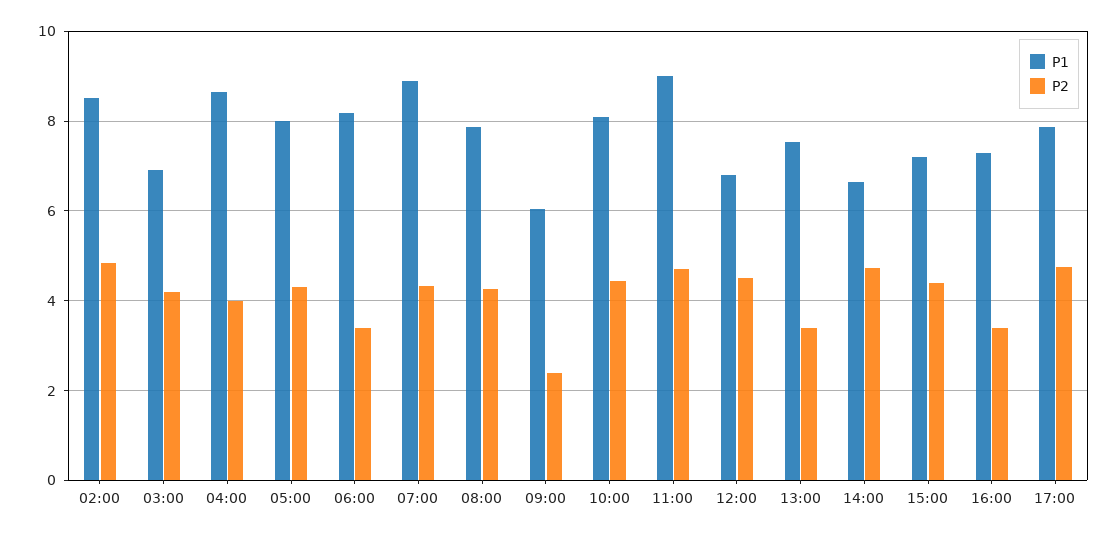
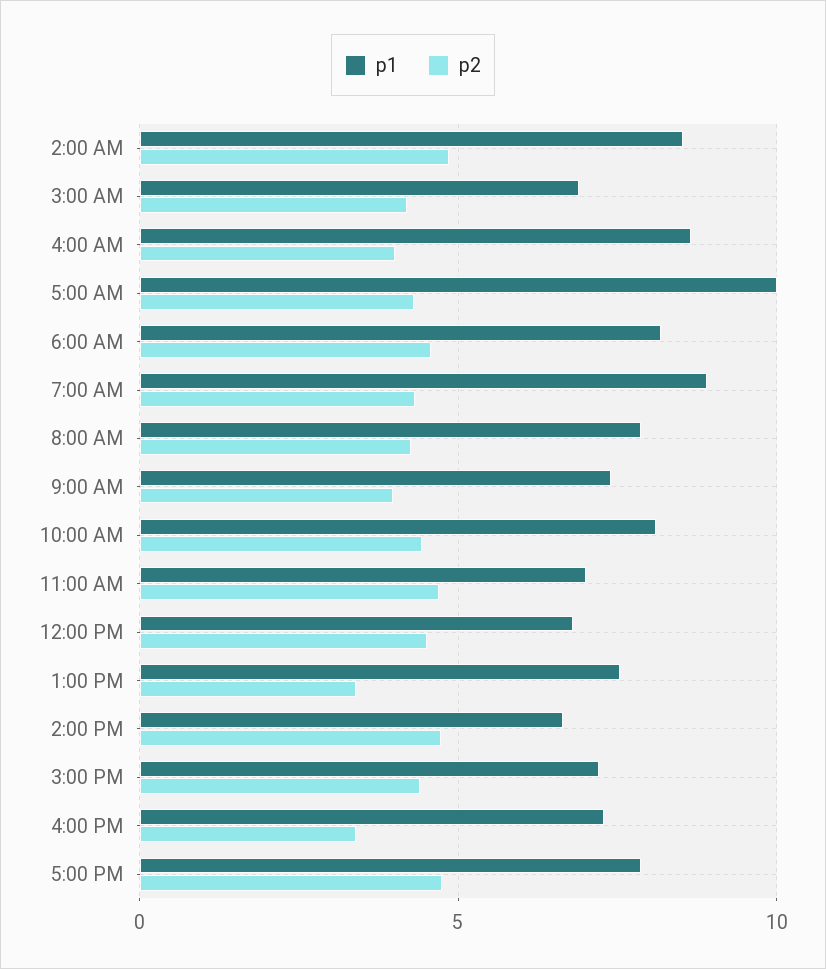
  {
    "P1": {
      "02:00": 8.6,
      "03:00": 7,
      "04:00": 8.6,
-     "05:00": 8,
+     "05:00": 10,
      "06:00": 8.2,
      "07:00": 9,
      "08:00": 7.8,
-     "09:00": 6,
+     "09:00": 7.5,
      "10:00": 8.2,
-     "11:00": 9,
+     "11:00": 7,
      "12:00": 6.8,
      "13:00": 7.6,
      "14:00": 6.6,
      "15:00": 7.2,
      "16:00": 7.2,
      "17:00": 7.8
    },
    "P2": {
      "02:00": 4.8,
      "03:00": 4.2,
      "04:00": 4,
      "05:00": 4.4,
-     "06:00": 3.4,
+     "06:00": 4.5,
      "07:00": 4.4,
      "08:00": 4.2,
-     "09:00": 2.4,
+     "09:00": 4,
      "10:00": 4.4,
      "11:00": 4.8,
      "12:00": 4.6,
      "13:00": 3.4,
      "14:00": 4.8,
      "15:00": 4.4,
      "16:00": 3.4,
      "17:00": 4.8
    }
  }

